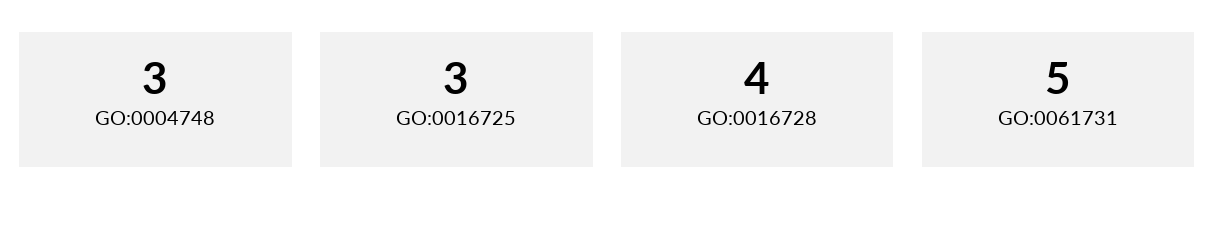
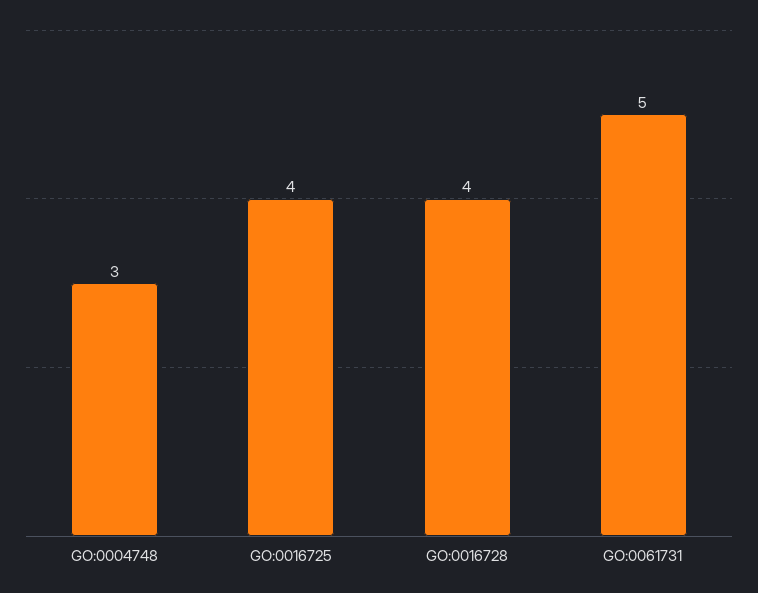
  {
    "GO:0004748": 3,
-   "GO:0016725": 3,
+   "GO:0016725": 4,
    "GO:0016728": 4,
    "GO:0061731": 5
  }

